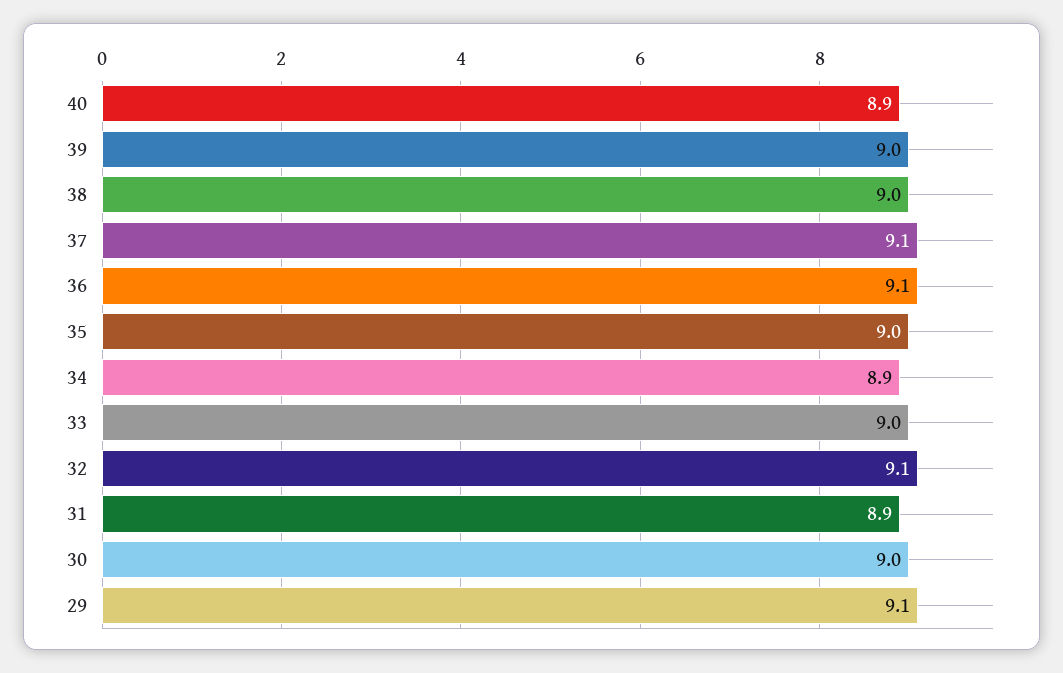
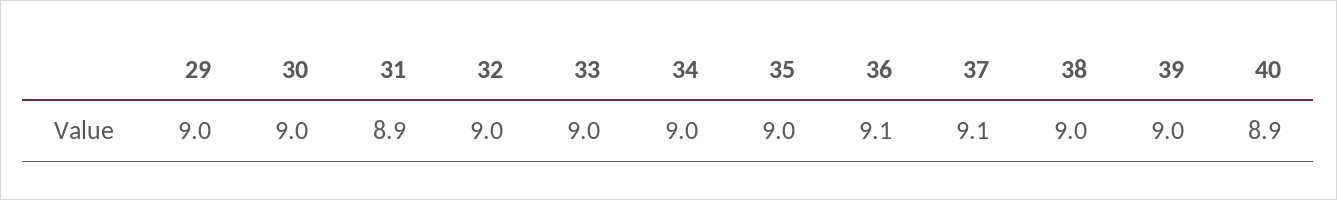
  {
    "40": 8.9,
    "39": 9,
    "38": 9,
    "37": 9.1,
    "36": 9.1,
    "35": 9,
-   "34": 8.9,
+   "34": 9,
    "33": 9,
-   "32": 9.1,
+   "32": 9,
    "31": 8.9,
    "30": 9,
-   "29": 9.1
+   "29": 9
  }

